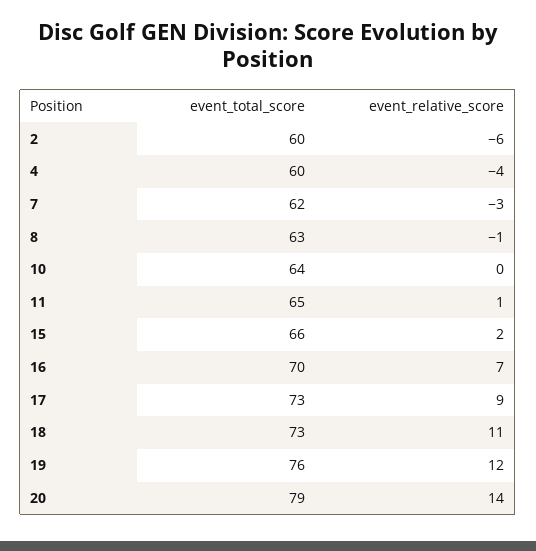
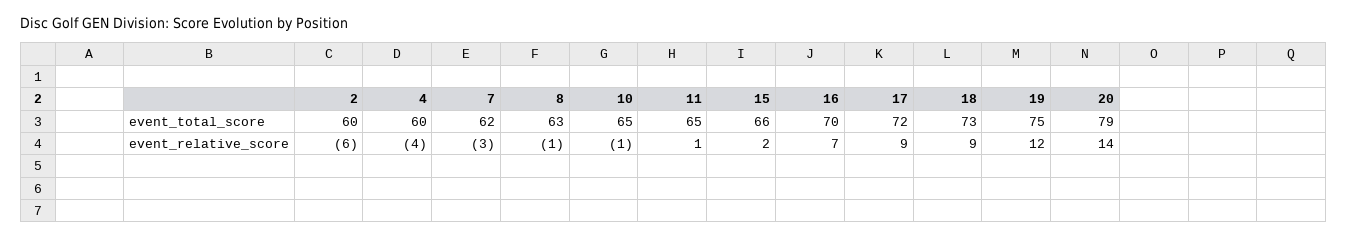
  {
    "event_total_score": {
      "2": 60,
      "4": 60,
      "7": 62,
      "8": 63,
-     "10": 64,
+     "10": 65,
      "11": 65,
      "15": 66,
      "16": 70,
-     "17": 73,
+     "17": 72,
      "18": 73,
-     "19": 76,
+     "19": 75,
      "20": 79
    },
    "event_relative_score": {
      "2": -6,
      "4": -4,
      "7": -3,
      "8": -1,
-     "10": 0,
+     "10": -1,
      "11": 1,
      "15": 2,
      "16": 7,
      "17": 9,
-     "18": 11,
+     "18": 9,
      "19": 12,
      "20": 14
    }
  }

